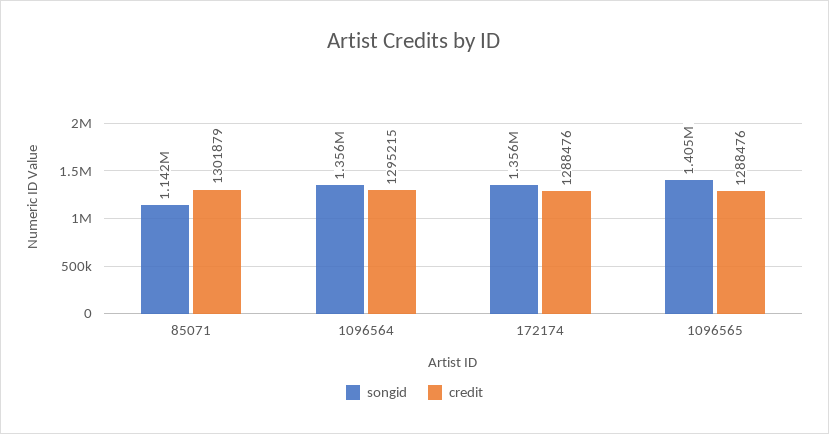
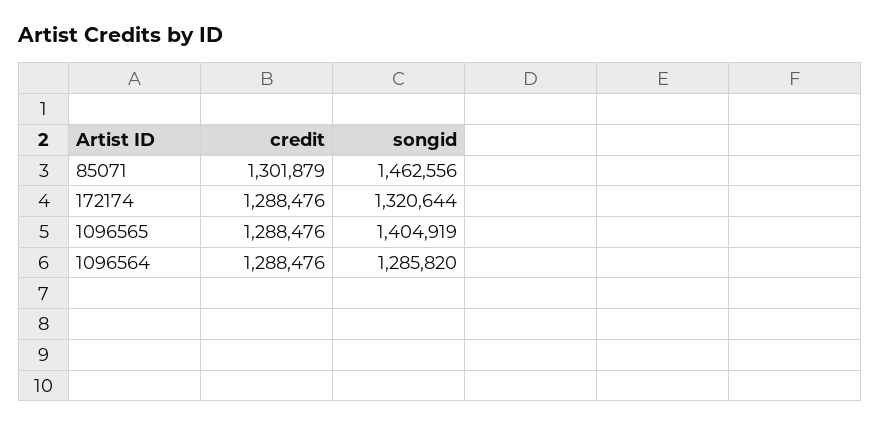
  {
    "songid": {
-     "85071": 1142000,
+     "85071": 1462556,
-     "1096564": 1356000,
+     "1096564": 1285820,
-     "172174": 1356000,
+     "172174": 1320644,
      "1096565": 1404919
    },
    "credit": {
      "85071": 1301879,
-     "1096564": 1295215,
+     "1096564": 1288476,
      "172174": 1288476,
      "1096565": 1288476
    }
  }

